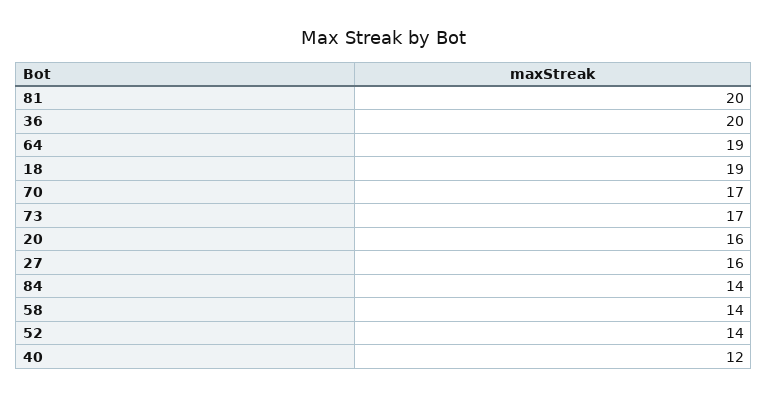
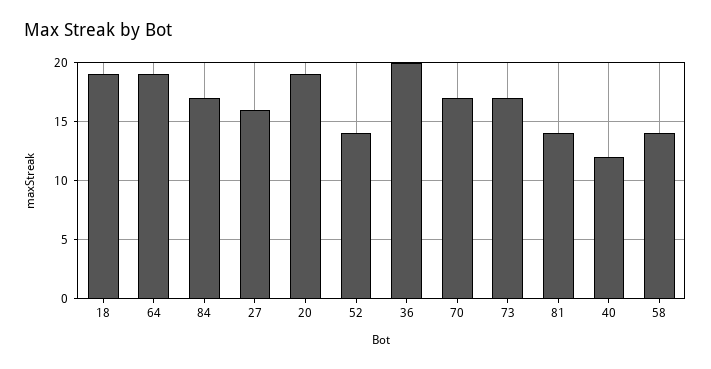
  {
-   "81": 20,
+   "81": 14,
    "36": 20,
    "64": 19,
    "18": 19,
    "70": 17,
    "73": 17,
-   "20": 16,
+   "20": 19,
    "27": 16,
-   "84": 14,
+   "84": 17,
    "58": 14,
    "52": 14,
    "40": 12
  }

